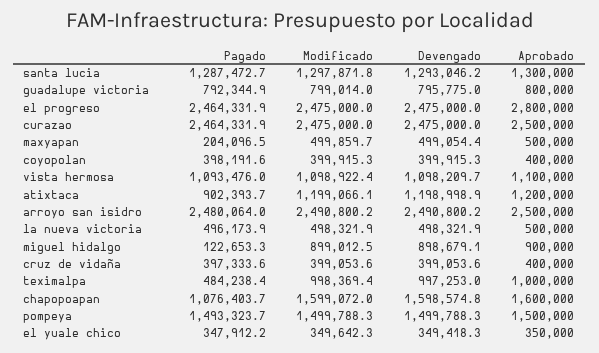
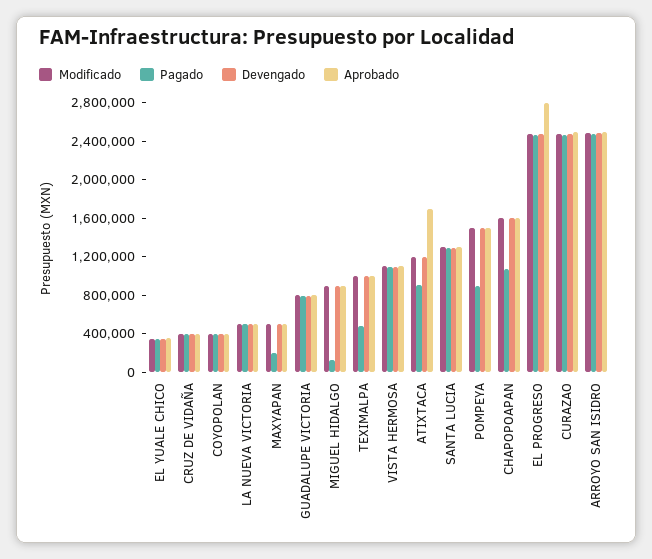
  {
    "Pagado": {
      "santa lucia": 1287472.7,
      "guadalupe victoria": 792344.9,
      "el progreso": 2464331.9,
      "curazao": 2464331.9,
      "maxyapan": 204096.5,
      "coyopolan": 398191.6,
      "vista hermosa": 1093476,
      "atixtaca": 902393.7,
      "arroyo san isidro": 2480064,
      "la nueva victoria": 496173.9,
      "miguel hidalgo": 122653.3,
      "cruz de vidaña": 397333.6,
      "teximalpa": 484238.4,
      "chapopoapan": 1076403.7,
-     "pompeya": 1493323.7,
+     "pompeya": 900000,
      "el yuale chico": 347912.2
    },
    "Modificado": {
      "santa lucia": 1297871.8,
      "guadalupe victoria": 799014,
      "el progreso": 2475000,
      "curazao": 2475000,
      "maxyapan": 499859.7,
      "coyopolan": 399915.3,
      "vista hermosa": 1098922.4,
      "atixtaca": 1199066.1,
      "arroyo san isidro": 2490800.2,
      "la nueva victoria": 498321.9,
      "miguel hidalgo": 899012.5,
      "cruz de vidaña": 399053.6,
      "teximalpa": 998369.4,
      "chapopoapan": 1599072,
      "pompeya": 1499788.3,
      "el yuale chico": 349642.3
    },
    "Devengado": {
      "santa lucia": 1293046.2,
      "guadalupe victoria": 795775,
      "el progreso": 2475000,
      "curazao": 2475000,
      "maxyapan": 499054.4,
      "coyopolan": 399915.3,
      "vista hermosa": 1098209.7,
      "atixtaca": 1198998.9,
      "arroyo san isidro": 2490800.2,
      "la nueva victoria": 498321.9,
      "miguel hidalgo": 898679.1,
      "cruz de vidaña": 399053.6,
      "teximalpa": 997253,
      "chapopoapan": 1598574.8,
      "pompeya": 1499788.3,
      "el yuale chico": 349418.3
    },
    "Aprobado": {
      "santa lucia": 1300000,
      "guadalupe victoria": 800000,
      "el progreso": 2800000,
      "curazao": 2500000,
      "maxyapan": 500000,
      "coyopolan": 400000,
      "vista hermosa": 1100000,
-     "atixtaca": 1200000,
+     "atixtaca": 1700000,
      "arroyo san isidro": 2500000,
      "la nueva victoria": 500000,
      "miguel hidalgo": 900000,
      "cruz de vidaña": 400000,
      "teximalpa": 1000000,
      "chapopoapan": 1600000,
      "pompeya": 1500000,
      "el yuale chico": 350000
    }
  }

